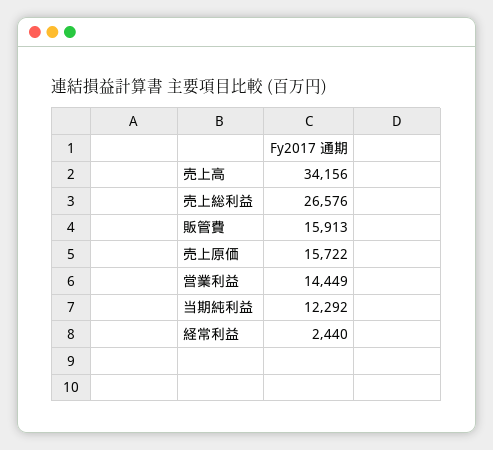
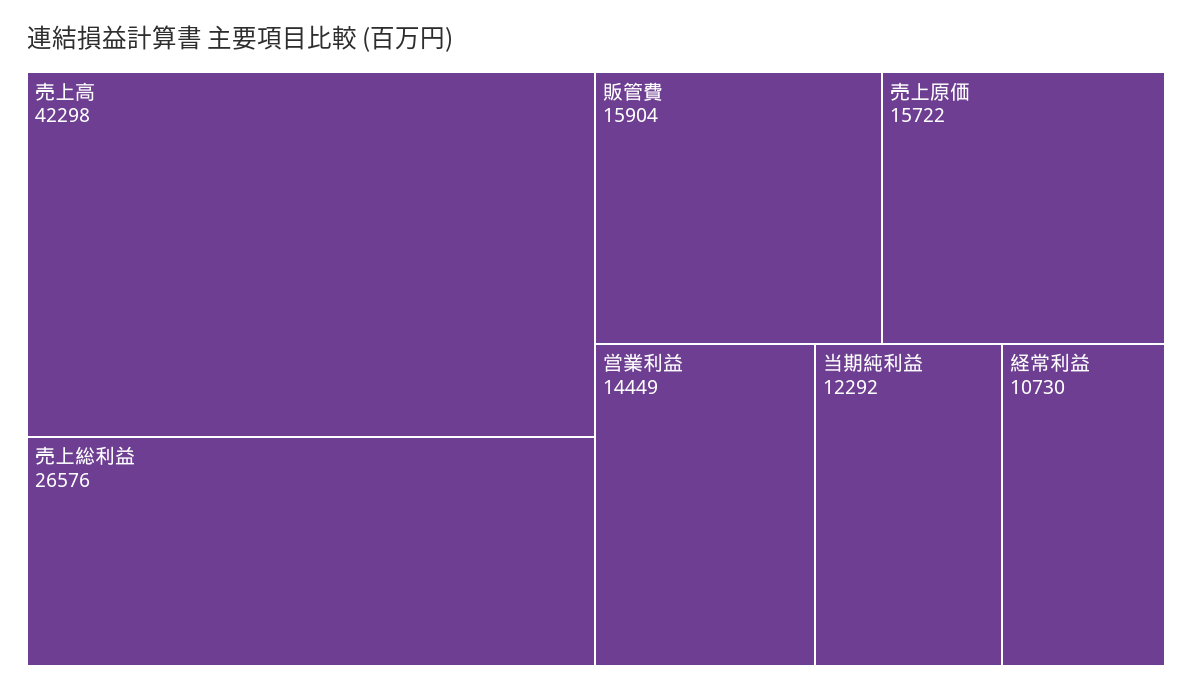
  {
-   "売上高": 34156,
+   "売上高": 42298,
    "売上総利益": 26576,
-   "販管費": 15913,
+   "販管費": 15904,
    "売上原価": 15722,
    "営業利益": 14449,
    "当期純利益": 12292,
-   "経常利益": 2440
+   "経常利益": 10730
  }

